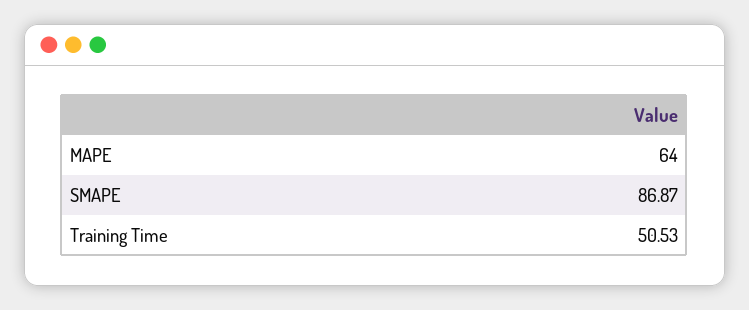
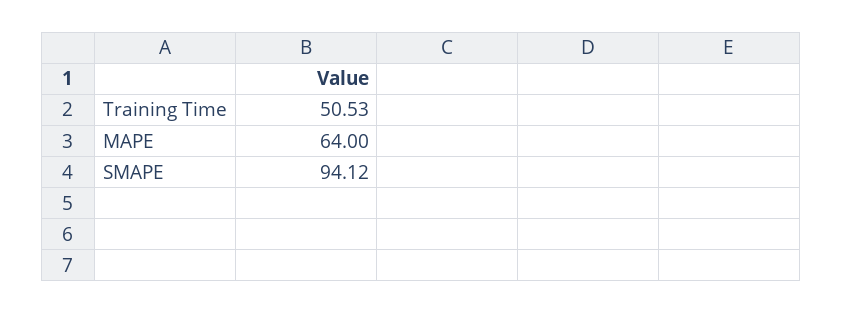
  {
    "MAPE": 64,
-   "SMAPE": 86.87,
+   "SMAPE": 94.12,
    "Training Time": 50.53
  }

